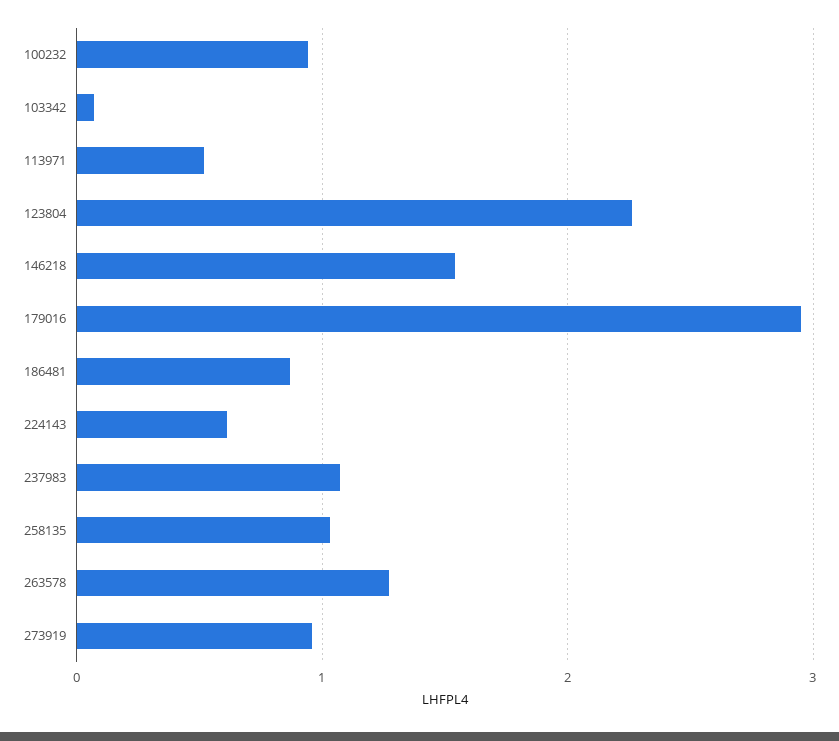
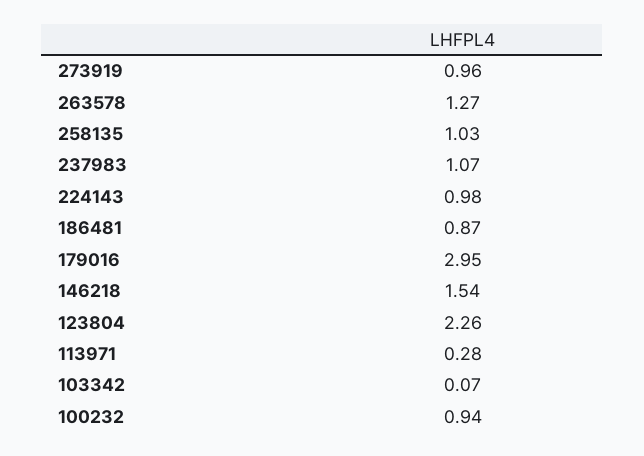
  {
    "100232": 0.94,
    "103342": 0.07,
-   "113971": 0.5,
+   "113971": 0.28,
    "123804": 2.26,
    "146218": 1.54,
    "179016": 2.95,
    "186481": 0.87,
-   "224143": 0.6,
+   "224143": 0.98,
    "237983": 1.07,
    "258135": 1.03,
    "263578": 1.27,
    "273919": 0.96
  }

